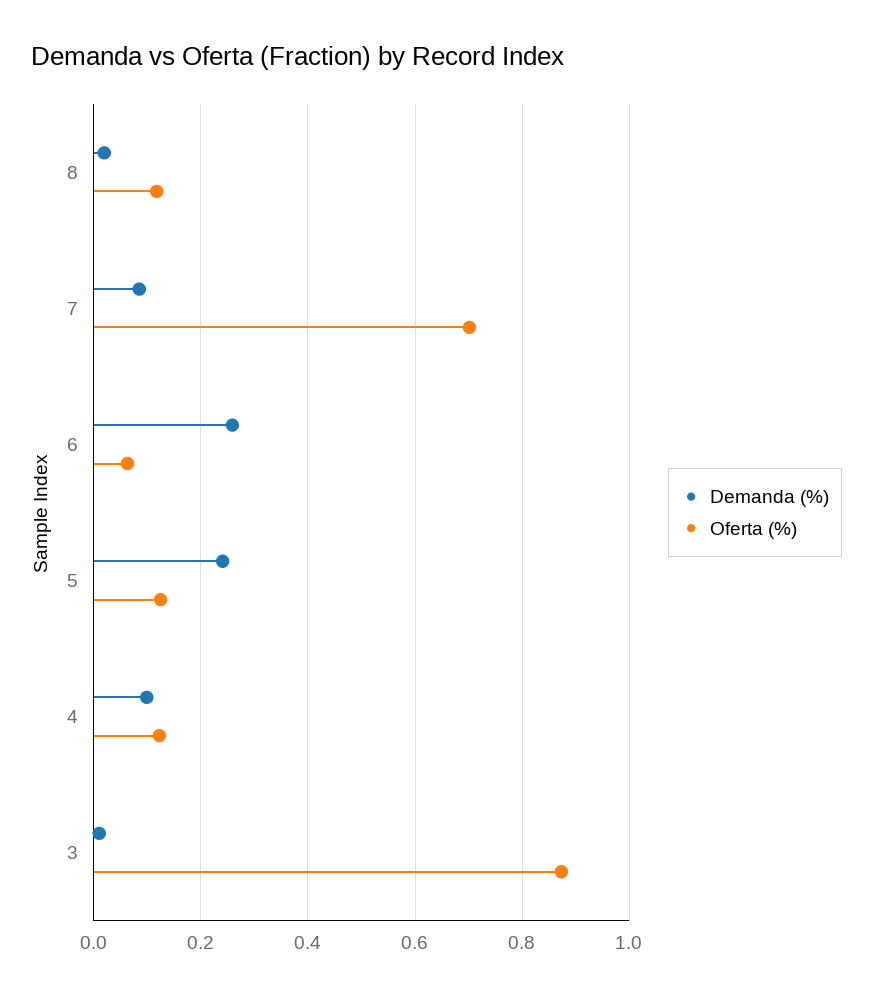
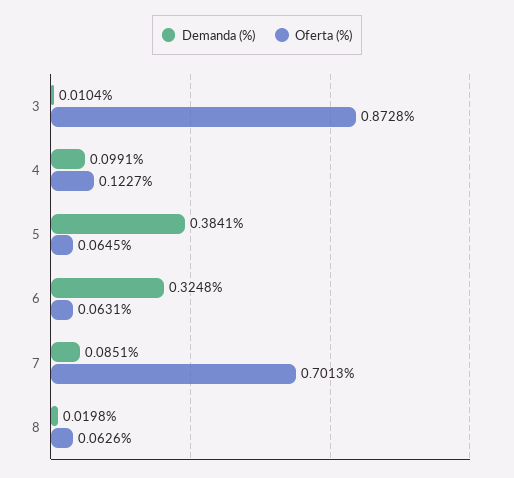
  {
    "Demanda (%)": {
      "8": 0.0198,
      "7": 0.0851,
-     "6": 0.26,
+     "6": 0.3248,
-     "5": 0.24,
+     "5": 0.3841,
      "4": 0.0991,
      "3": 0.0104
    },
    "Oferta (%)": {
-     "8": 0.12,
+     "8": 0.0626,
      "7": 0.7013,
      "6": 0.0631,
-     "5": 0.12,
+     "5": 0.0645,
      "4": 0.1227,
      "3": 0.8728
    }
  }

